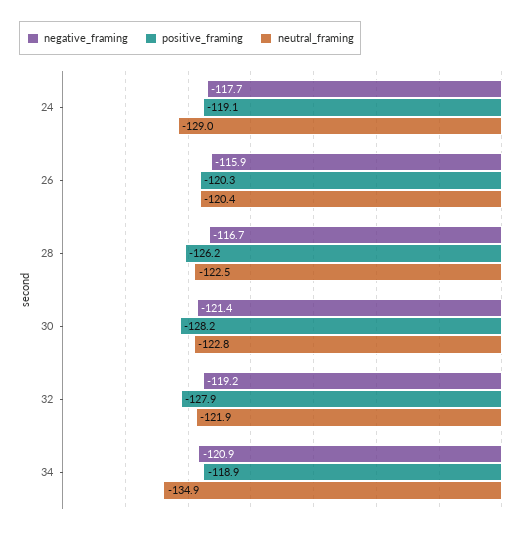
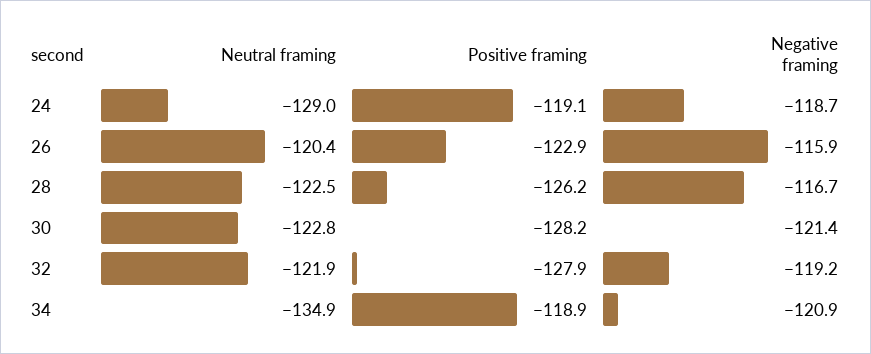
  {
    "negative_framing": {
-     "24": -117.7,
+     "24": -118.7,
      "26": -115.9,
      "28": -116.7,
      "30": -121.4,
      "32": -119.2,
      "34": -120.9
    },
    "positive_framing": {
      "24": -119.1,
-     "26": -120.3,
+     "26": -122.9,
      "28": -126.2,
      "30": -128.2,
      "32": -127.9,
      "34": -118.9
    },
    "neutral_framing": {
      "24": -129,
      "26": -120.4,
      "28": -122.5,
      "30": -122.8,
      "32": -121.9,
      "34": -134.9
    }
  }

